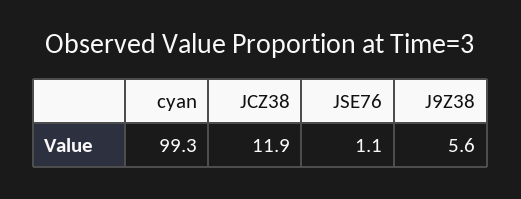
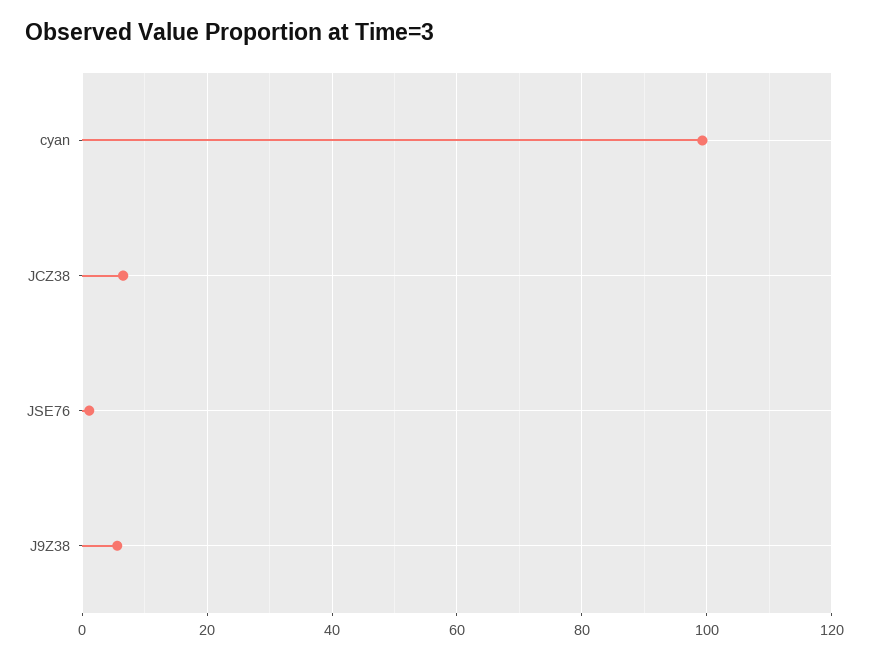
  {
    "cyan": 99.3,
-   "JCZ38": 11.9,
+   "JCZ38": 6,
    "JSE76": 1.1,
    "J9Z38": 5.6
  }

